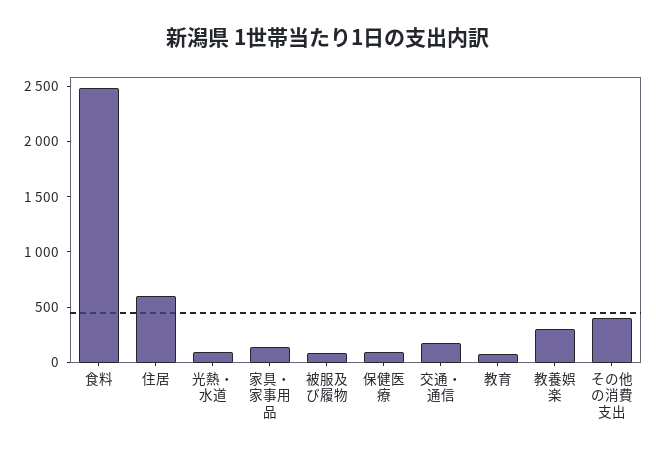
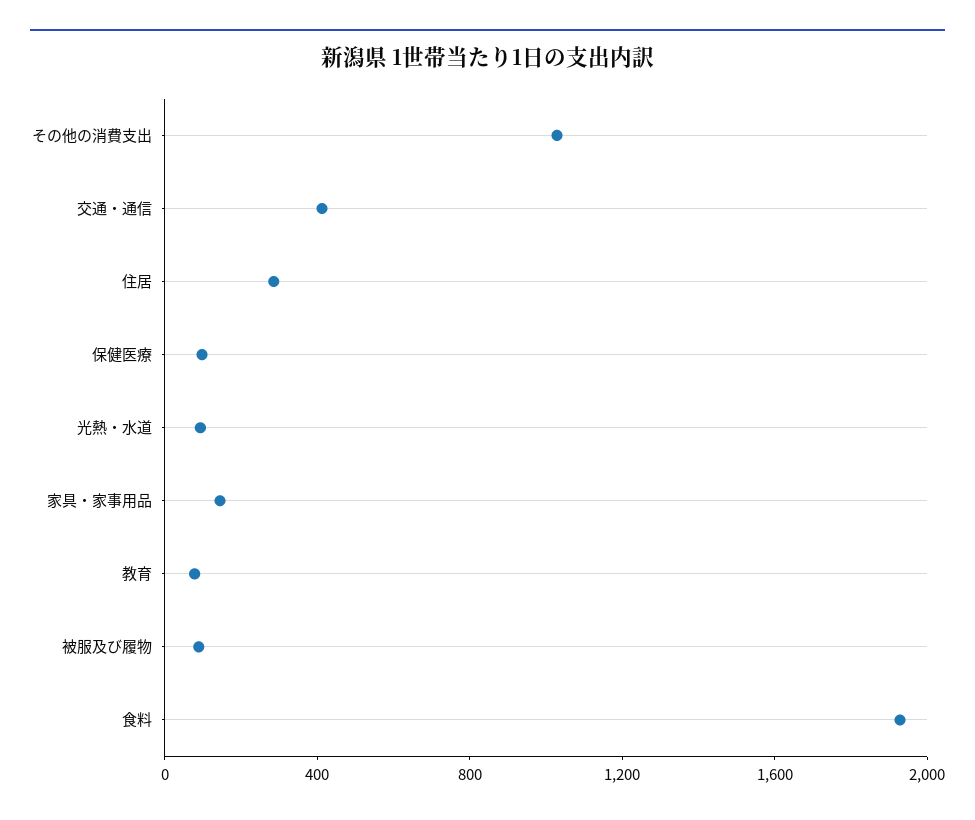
  {
-   "食料": 2500,
+   "食料": 1900,
-   "住居": 600,
+   "住居": 300,
    "光熱・水道": 100,
    "家具・家事用品": 100,
    "被服及び履物": 100,
    "保健医療": 100,
-   "交通・通信": 200,
+   "交通・通信": 400,
    "教育": 100,
-   "教養娯楽": 300,
-   "その他の消費支出": 400
+   "その他の消費支出": 1000
  }

